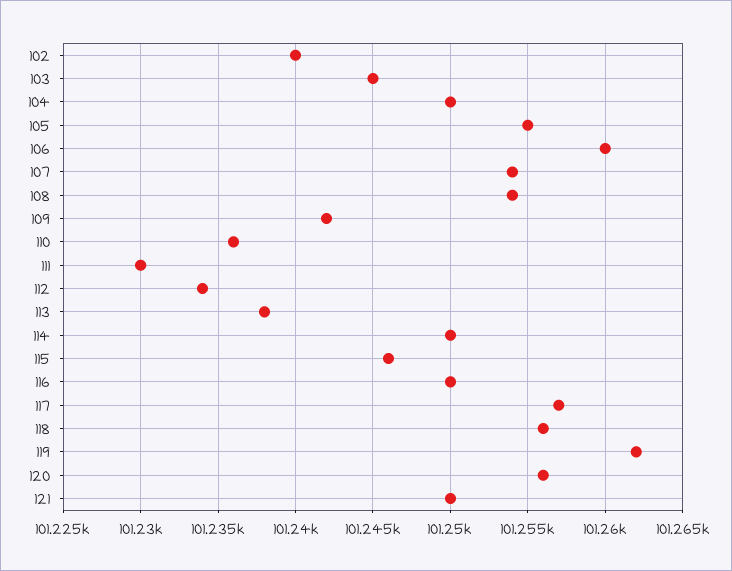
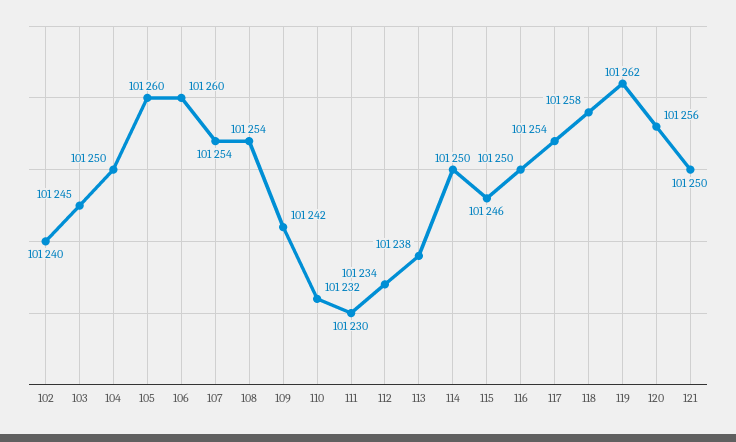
  {
    "102": 101240,
    "103": 101245,
    "104": 101250,
-   "105": 101255,
+   "105": 101260,
    "106": 101260,
    "107": 101254,
    "108": 101254,
    "109": 101242,
-   "110": 101236,
+   "110": 101232,
    "111": 101230,
    "112": 101234,
    "113": 101238,
    "114": 101250,
    "115": 101246,
    "116": 101250,
-   "117": 101257,
+   "117": 101254,
-   "118": 101256,
+   "118": 101258,
    "119": 101262,
    "120": 101256,
    "121": 101250
  }

